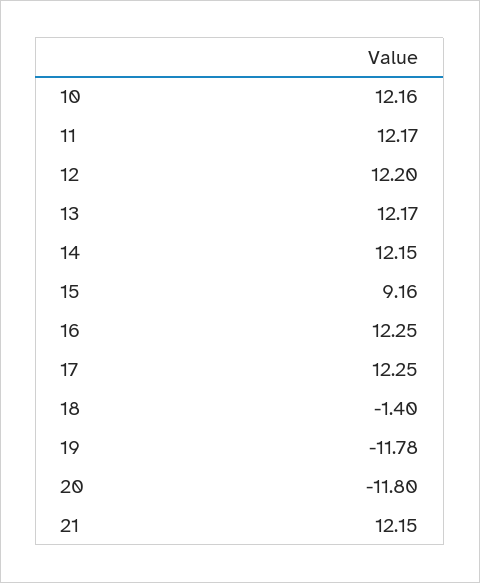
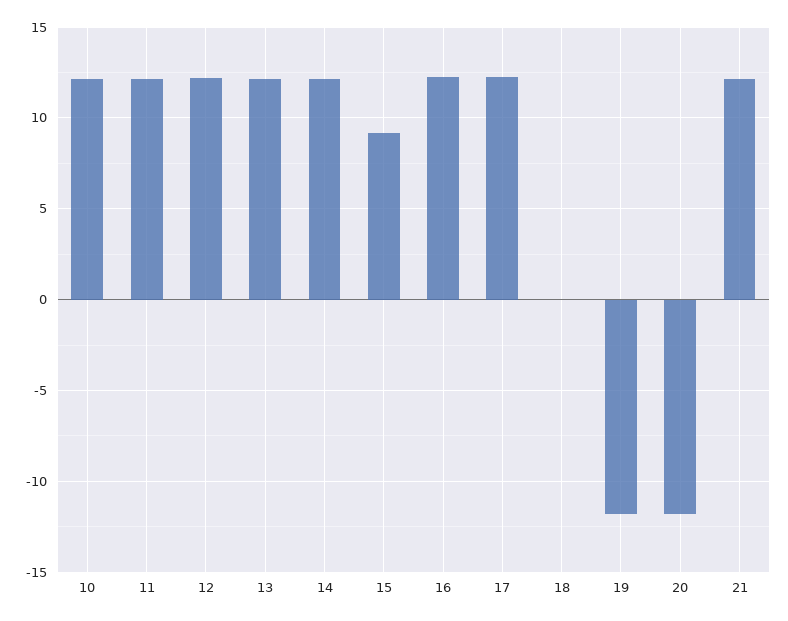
  {
    "10": 12.16,
    "11": 12.17,
    "12": 12.2,
    "13": 12.17,
    "14": 12.15,
    "15": 9.16,
    "16": 12.25,
    "17": 12.25,
-   "18": -1.4,
+   "18": 0,
    "19": -11.78,
    "20": -11.8,
    "21": 12.15
  }

